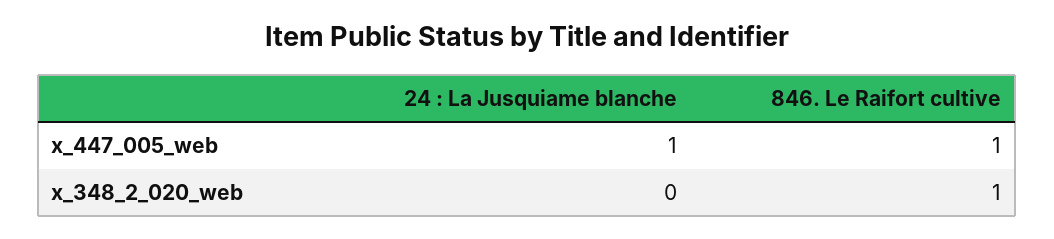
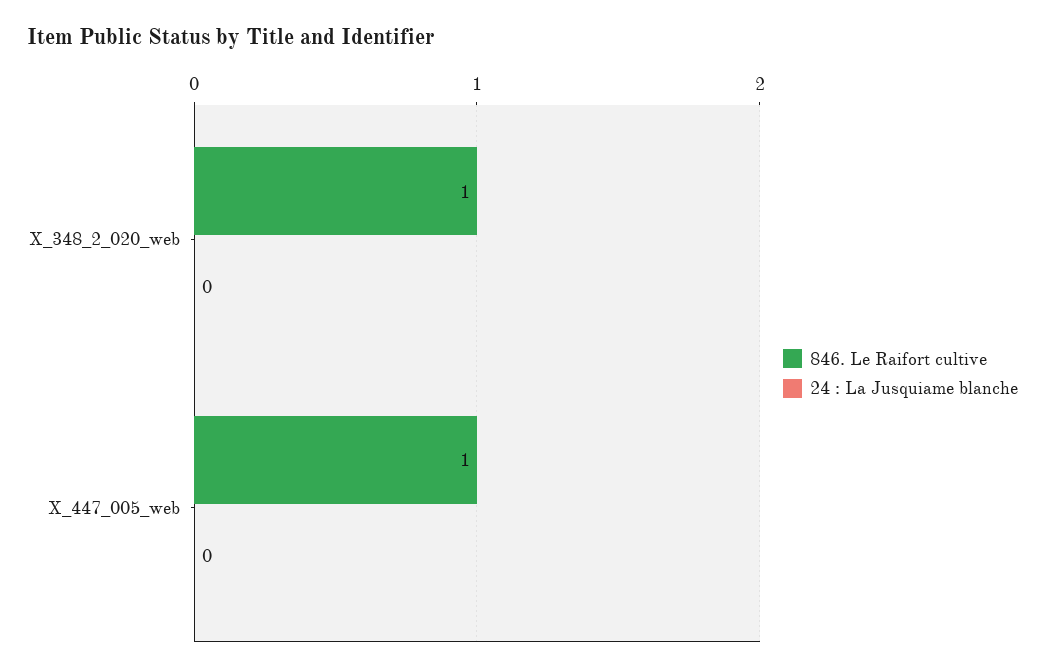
  {
    "24 : La Jusquiame blanche": {
-     "x_447_005_web": 1,
+     "x_447_005_web": 0,
      "x_348_2_020_web": 0
    },
    "846. Le Raifort cultive": {
      "x_447_005_web": 1,
      "x_348_2_020_web": 1
    }
  }

